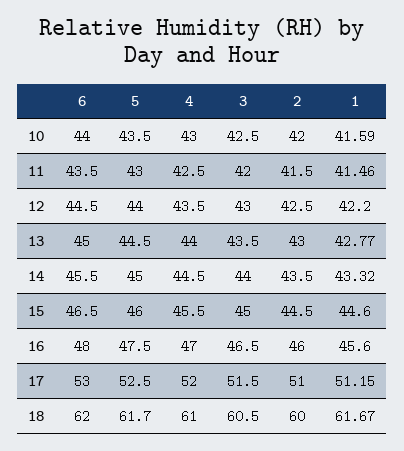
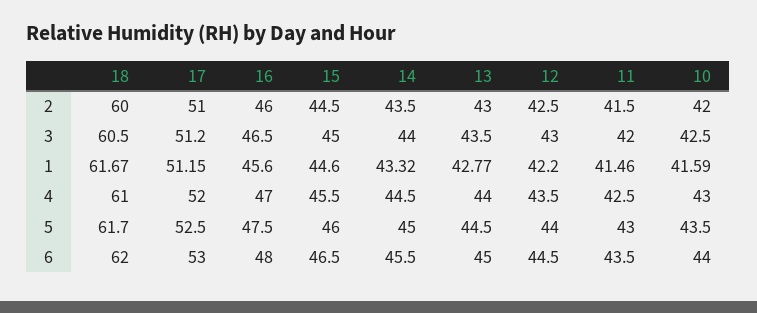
  {
    "6": {
      "10": 44,
      "11": 43.5,
      "12": 44.5,
      "13": 45,
      "14": 45.5,
      "15": 46.5,
      "16": 48,
      "17": 53,
      "18": 62
    },
    "5": {
      "10": 43.5,
      "11": 43,
      "12": 44,
      "13": 44.5,
      "14": 45,
      "15": 46,
      "16": 47.5,
      "17": 52.5,
      "18": 61.7
    },
    "4": {
      "10": 43,
      "11": 42.5,
      "12": 43.5,
      "13": 44,
      "14": 44.5,
      "15": 45.5,
      "16": 47,
      "17": 52,
      "18": 61
    },
    "3": {
      "10": 42.5,
      "11": 42,
      "12": 43,
      "13": 43.5,
      "14": 44,
      "15": 45,
      "16": 46.5,
-     "17": 51.5,
+     "17": 51.2,
      "18": 60.5
    },
    "2": {
      "10": 42,
      "11": 41.5,
      "12": 42.5,
      "13": 43,
      "14": 43.5,
      "15": 44.5,
      "16": 46,
      "17": 51,
      "18": 60
    },
    "1": {
      "10": 41.59,
      "11": 41.46,
      "12": 42.2,
      "13": 42.77,
      "14": 43.32,
      "15": 44.6,
      "16": 45.6,
      "17": 51.15,
      "18": 61.67
    }
  }

